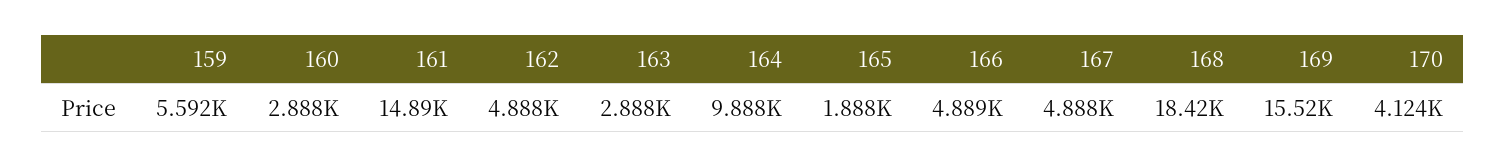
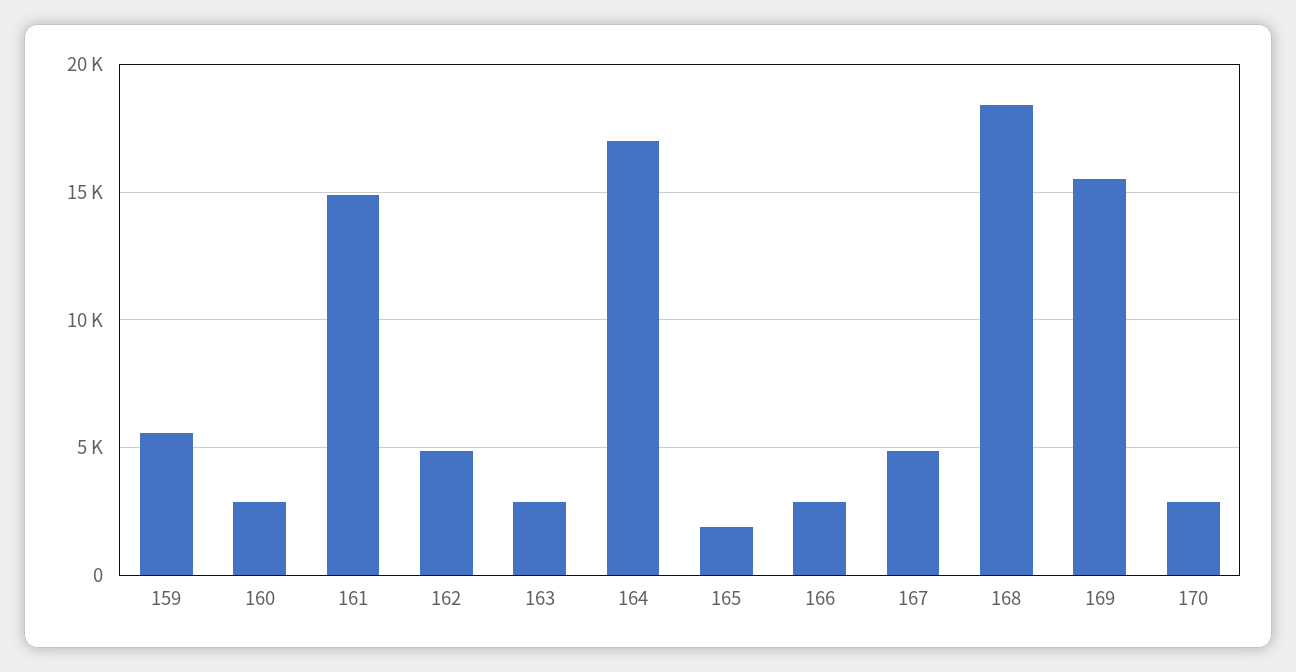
  {
    "159": 5592,
    "160": 2888,
    "161": 14890,
    "162": 4888,
    "163": 2888,
-   "164": 9888,
+   "164": 17000,
    "165": 1888,
-   "166": 4889,
+   "166": 3000,
    "167": 4888,
    "168": 18420,
    "169": 15520,
-   "170": 4124
+   "170": 3000
  }

